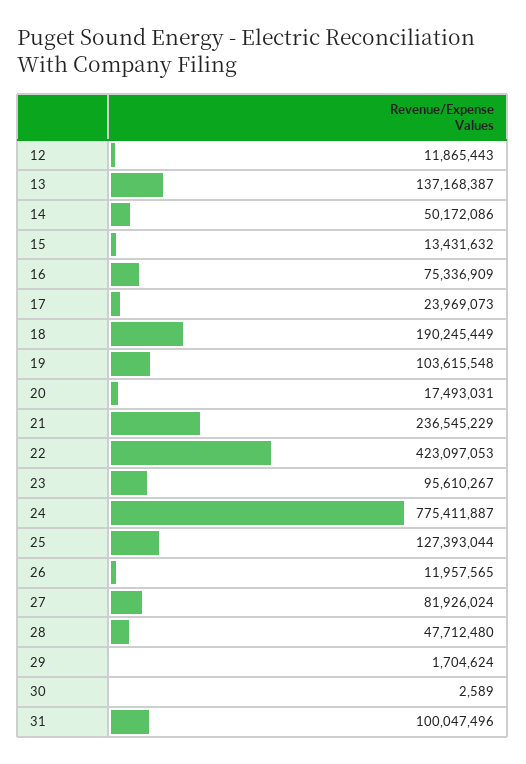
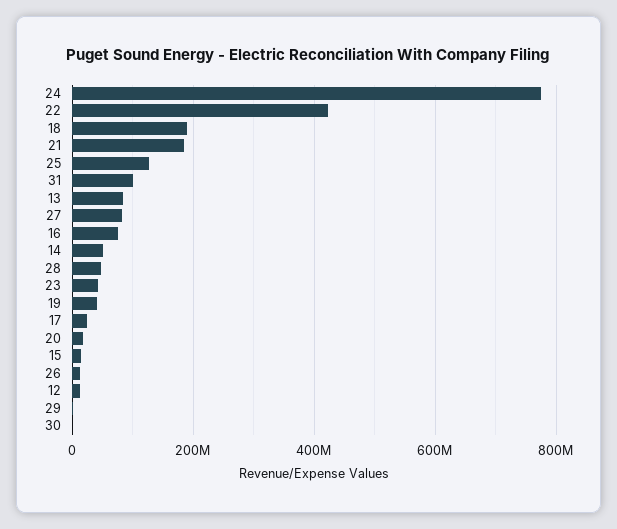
  {
    "12": 11865443,
-   "13": 137168387,
+   "13": 80000000,
    "14": 50172086,
    "15": 13431632,
    "16": 75336909,
    "17": 23969073,
    "18": 190245449,
-   "19": 103615548,
+   "19": 40000000,
    "20": 17493031,
-   "21": 236545229,
+   "21": 180000000,
    "22": 423097053,
-   "23": 95610267,
+   "23": 40000000,
    "24": 775411887,
    "25": 127393044,
    "26": 11957565,
    "27": 81926024,
    "28": 47712480,
    "29": 1704624,
    "30": 2589,
    "31": 100047496
  }

